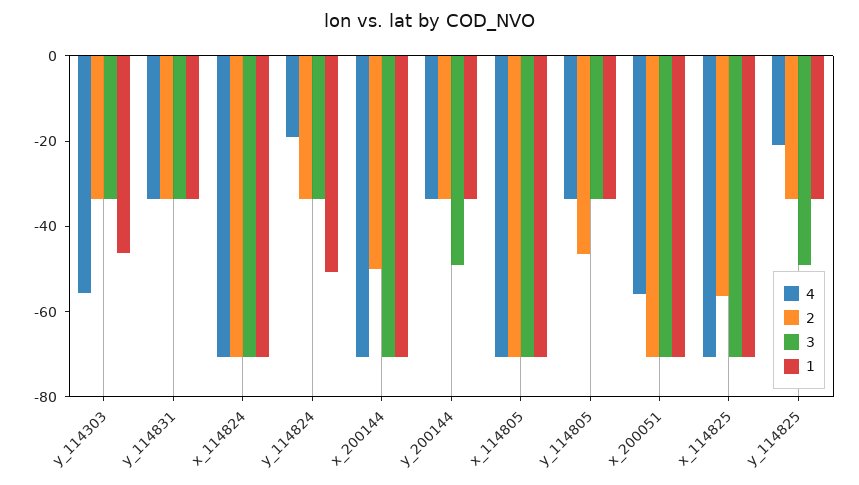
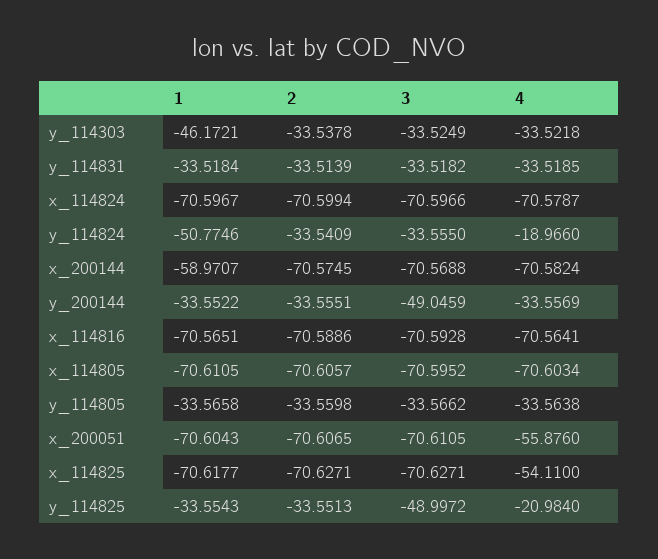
  {
    "4": {
-     "y_114303": -55,
+     "y_114303": -33.5218,
      "y_114831": -33.5185,
      "x_114824": -70.5787,
      "y_114824": -18.966,
      "x_200144": -70.5824,
      "y_200144": -33.5569,
      "x_114805": -70.6034,
      "y_114805": -33.5638,
      "x_200051": -55.876,
-     "x_114825": -70,
+     "x_114825": -54.11,
-     "y_114825": -20.984
+     "y_114825": -20.984,
+     "x_114816": -70.5641
    },
    "2": {
      "y_114303": -33.5378,
      "y_114831": -33.5139,
      "x_114824": -70.5994,
      "y_114824": -33.5409,
-     "x_200144": -50,
+     "x_200144": -70.5745,
      "y_200144": -33.5551,
      "x_114805": -70.6057,
-     "y_114805": -45,
+     "y_114805": -33.5598,
      "x_200051": -70.6065,
-     "x_114825": -55,
+     "x_114825": -70.6271,
-     "y_114825": -33.5513
+     "y_114825": -33.5513,
+     "x_114816": -70.5886
    },
    "3": {
      "y_114303": -33.5249,
      "y_114831": -33.5182,
      "x_114824": -70.5966,
      "y_114824": -33.555,
      "x_200144": -70.5688,
      "y_200144": -49.0459,
      "x_114805": -70.5952,
      "y_114805": -33.5662,
      "x_200051": -70.6105,
      "x_114825": -70.6271,
-     "y_114825": -48.9972
+     "y_114825": -48.9972,
+     "x_114816": -70.5928
    },
    "1": {
      "y_114303": -46.1721,
      "y_114831": -33.5184,
      "x_114824": -70.5967,
      "y_114824": -50.7746,
-     "x_200144": -70,
+     "x_200144": -58.9707,
      "y_200144": -33.5522,
      "x_114805": -70.6105,
      "y_114805": -33.5658,
      "x_200051": -70.6043,
      "x_114825": -70.6177,
-     "y_114825": -33.5543
+     "y_114825": -33.5543,
+     "x_114816": -70.5651
    }
  }

